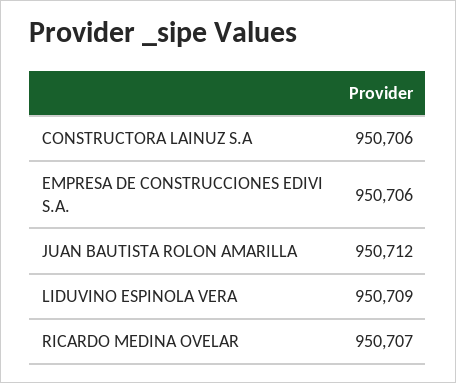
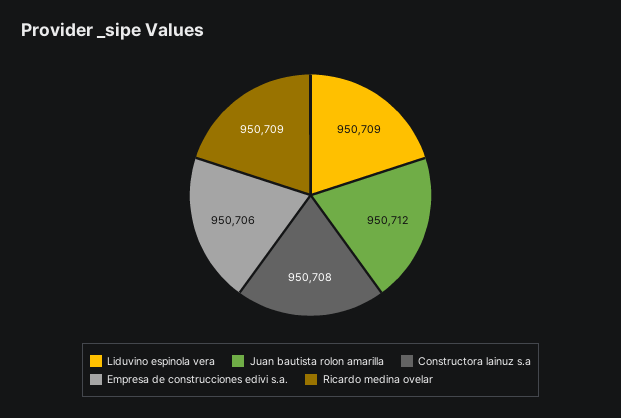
  {
-   "CONSTRUCTORA LAINUZ S.A": 950706,
+   "CONSTRUCTORA LAINUZ S.A": 950708,
    "EMPRESA DE CONSTRUCCIONES EDIVI S.A.": 950706,
    "JUAN BAUTISTA ROLON AMARILLA": 950712,
    "LIDUVINO ESPINOLA VERA": 950709,
-   "RICARDO MEDINA OVELAR": 950707
+   "RICARDO MEDINA OVELAR": 950709
  }

